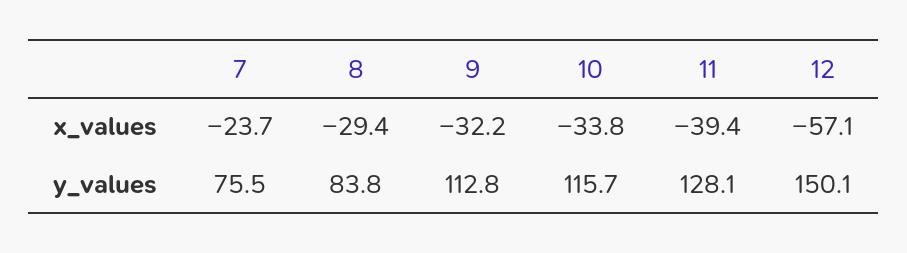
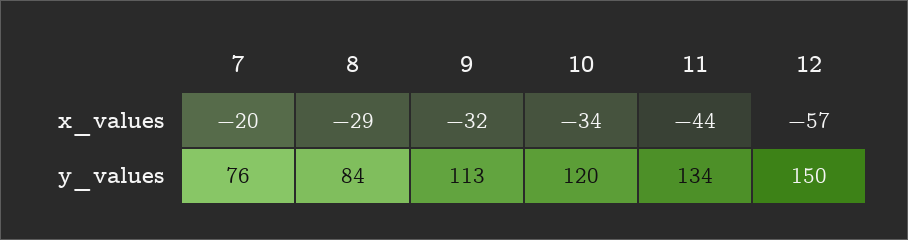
  {
    "7": {
-     "x_values": -23.7,
+     "x_values": -20,
      "y_values": 75.5
    },
    "8": {
      "x_values": -29.4,
      "y_values": 83.8
    },
    "9": {
      "x_values": -32.2,
      "y_values": 112.8
    },
    "10": {
      "x_values": -33.8,
-     "y_values": 115.7
+     "y_values": 120
    },
    "11": {
-     "x_values": -39.4,
+     "x_values": -44,
-     "y_values": 128.1
+     "y_values": 134
    },
    "12": {
      "x_values": -57.1,
      "y_values": 150.1
    }
  }

